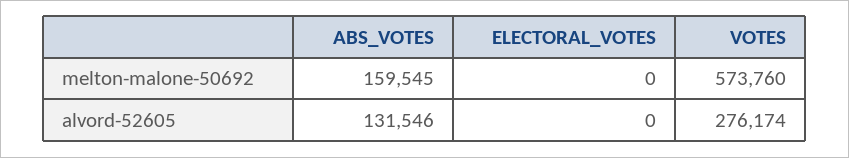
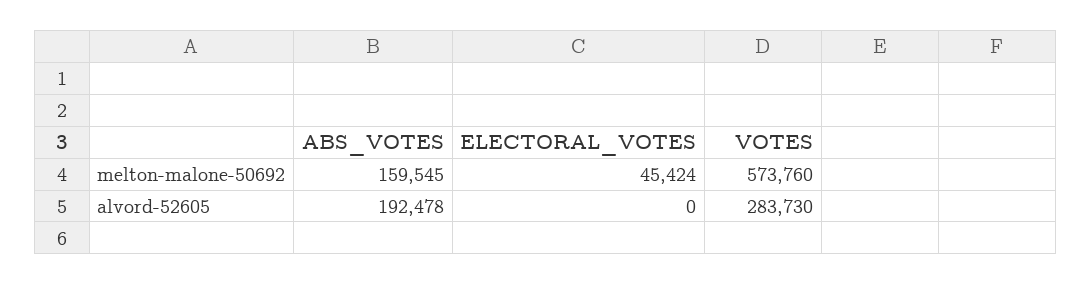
  {
    "ABS_VOTES": {
      "melton-malone-50692": 159545,
-     "alvord-52605": 131546
+     "alvord-52605": 192478
    },
    "ELECTORAL_VOTES": {
-     "melton-malone-50692": 0,
+     "melton-malone-50692": 45424,
      "alvord-52605": 0
    },
    "VOTES": {
      "melton-malone-50692": 573760,
-     "alvord-52605": 276174
+     "alvord-52605": 283730
    }
  }

